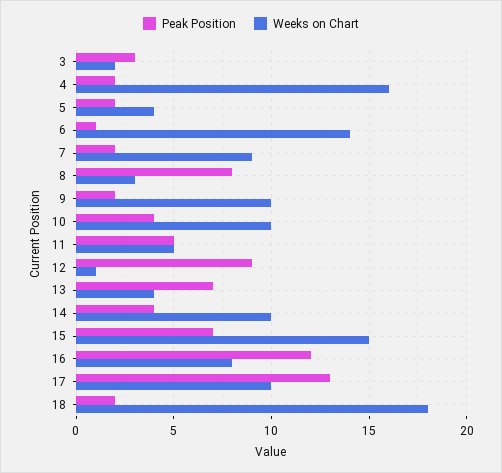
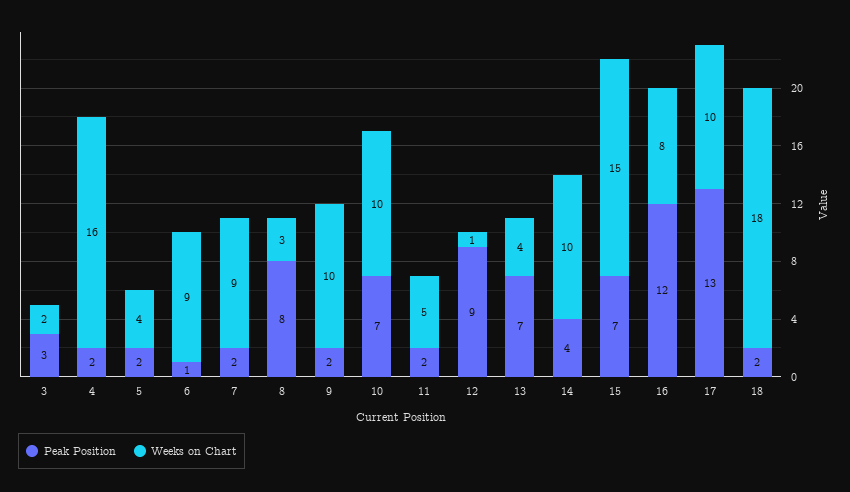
  {
    "Peak Position": {
      "3": 3,
      "4": 2,
      "5": 2,
      "6": 1,
      "7": 2,
      "8": 8,
      "9": 2,
-     "10": 4,
+     "10": 7,
-     "11": 5,
+     "11": 2,
      "12": 9,
      "13": 7,
      "14": 4,
      "15": 7,
      "16": 12,
      "17": 13,
      "18": 2
    },
    "Weeks on Chart": {
      "3": 2,
      "4": 16,
      "5": 4,
-     "6": 14,
+     "6": 9,
      "7": 9,
      "8": 3,
      "9": 10,
      "10": 10,
      "11": 5,
      "12": 1,
      "13": 4,
      "14": 10,
      "15": 15,
      "16": 8,
      "17": 10,
      "18": 18
    }
  }

